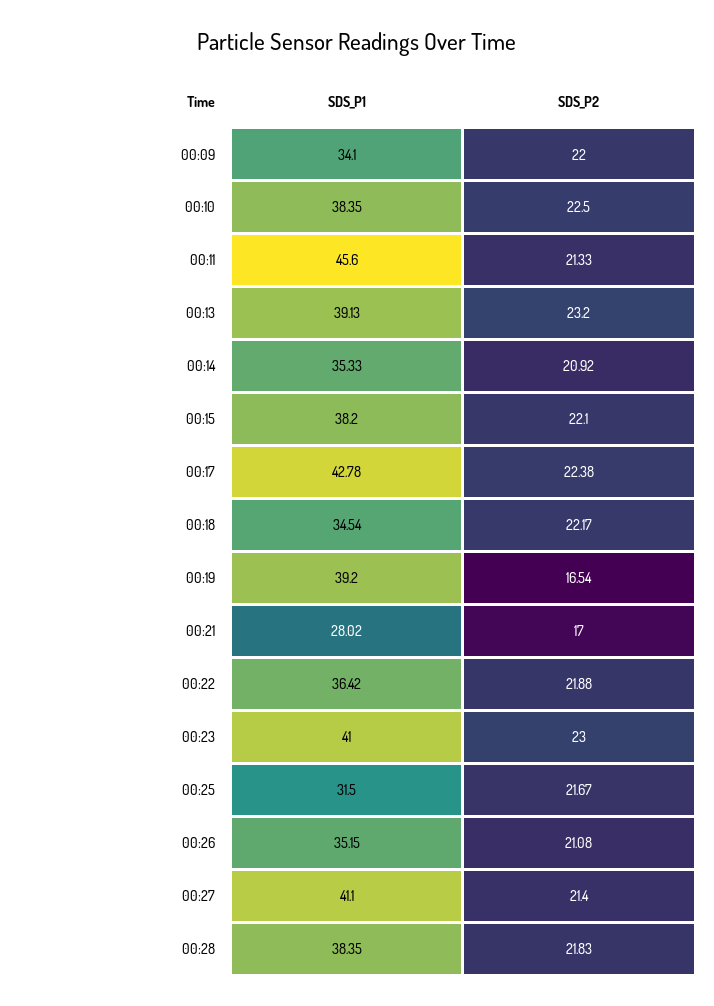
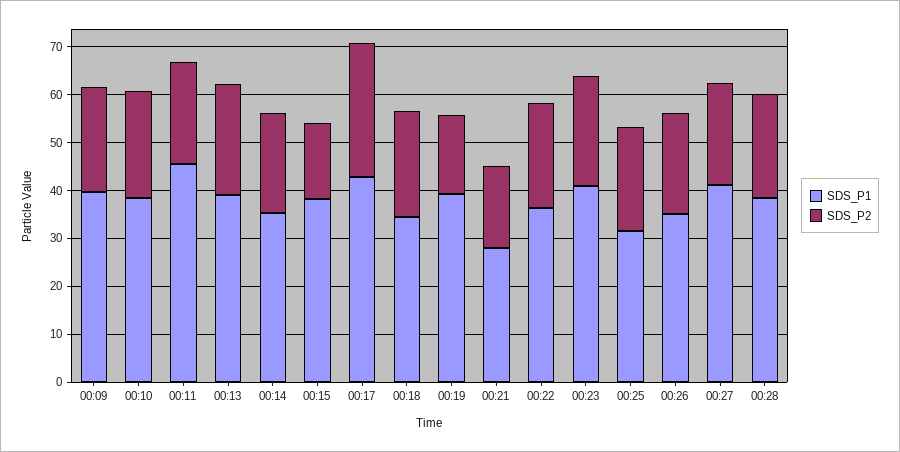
  {
    "SDS_P1": {
-     "00:09": 34.1,
+     "00:09": 40,
      "00:10": 38.35,
      "00:11": 45.6,
      "00:13": 39.13,
      "00:14": 35.33,
      "00:15": 38.2,
      "00:17": 42.78,
      "00:18": 34.54,
      "00:19": 39.2,
      "00:21": 28.02,
      "00:22": 36.42,
      "00:23": 41,
      "00:25": 31.5,
      "00:26": 35.15,
      "00:27": 41.1,
      "00:28": 38.35
    },
    "SDS_P2": {
      "00:09": 22,
      "00:10": 22.5,
      "00:11": 21.33,
      "00:13": 23.2,
      "00:14": 20.92,
-     "00:15": 22.1,
+     "00:15": 16,
-     "00:17": 22.38,
+     "00:17": 28,
      "00:18": 22.17,
      "00:19": 16.54,
      "00:21": 17,
      "00:22": 21.88,
      "00:23": 23,
      "00:25": 21.67,
      "00:26": 21.08,
      "00:27": 21.4,
      "00:28": 21.83
    }
  }

